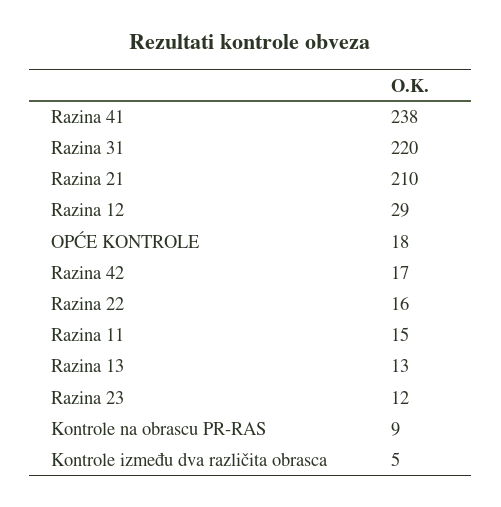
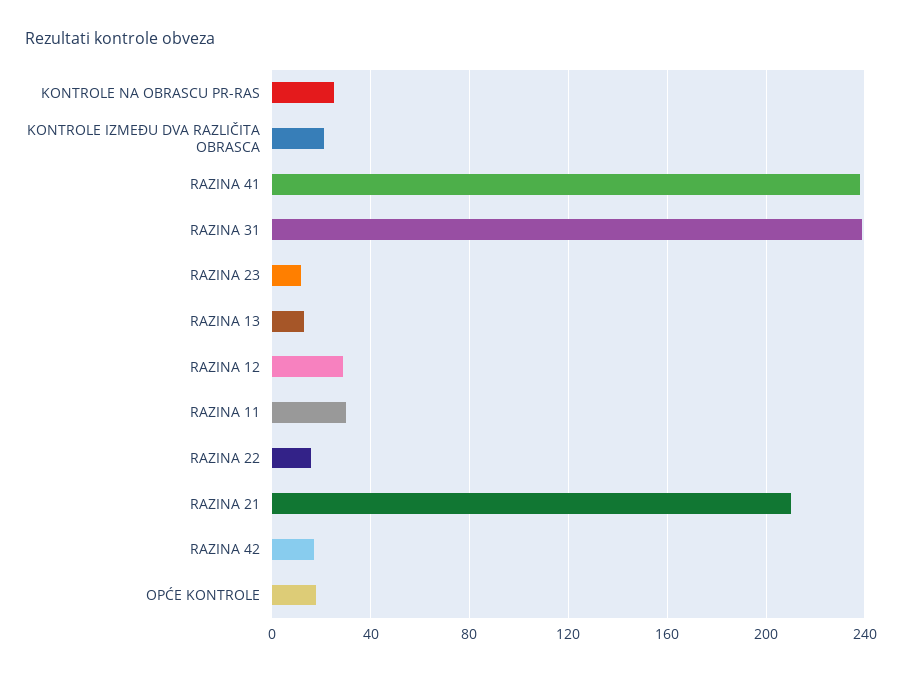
  {
    "Razina 41": 238,
-   "Razina 31": 220,
+   "Razina 31": 240,
    "Razina 21": 210,
    "Razina 12": 29,
    "OPĆE KONTROLE": 18,
    "Razina 42": 17,
    "Razina 22": 16,
-   "Razina 11": 15,
+   "Razina 11": 30,
    "Razina 13": 13,
    "Razina 23": 12,
-   "Kontrole na obrascu PR-RAS": 9,
+   "Kontrole na obrascu PR-RAS": 25,
-   "Kontrole između dva različita obrasca": 5
+   "Kontrole između dva različita obrasca": 20
  }

